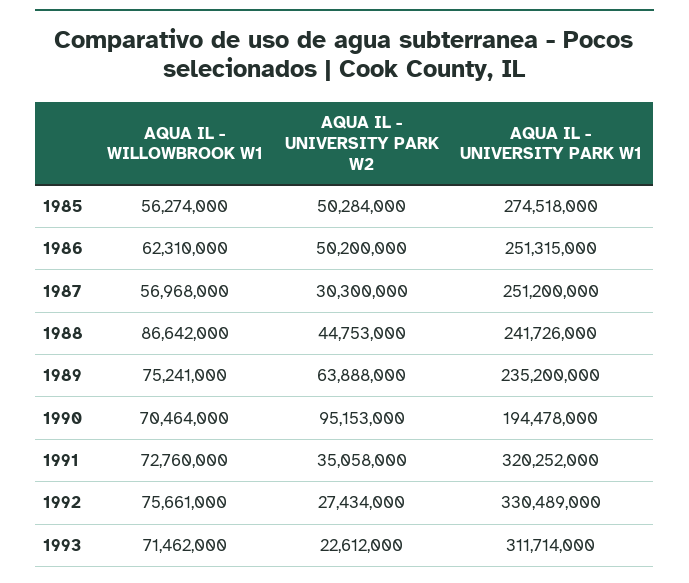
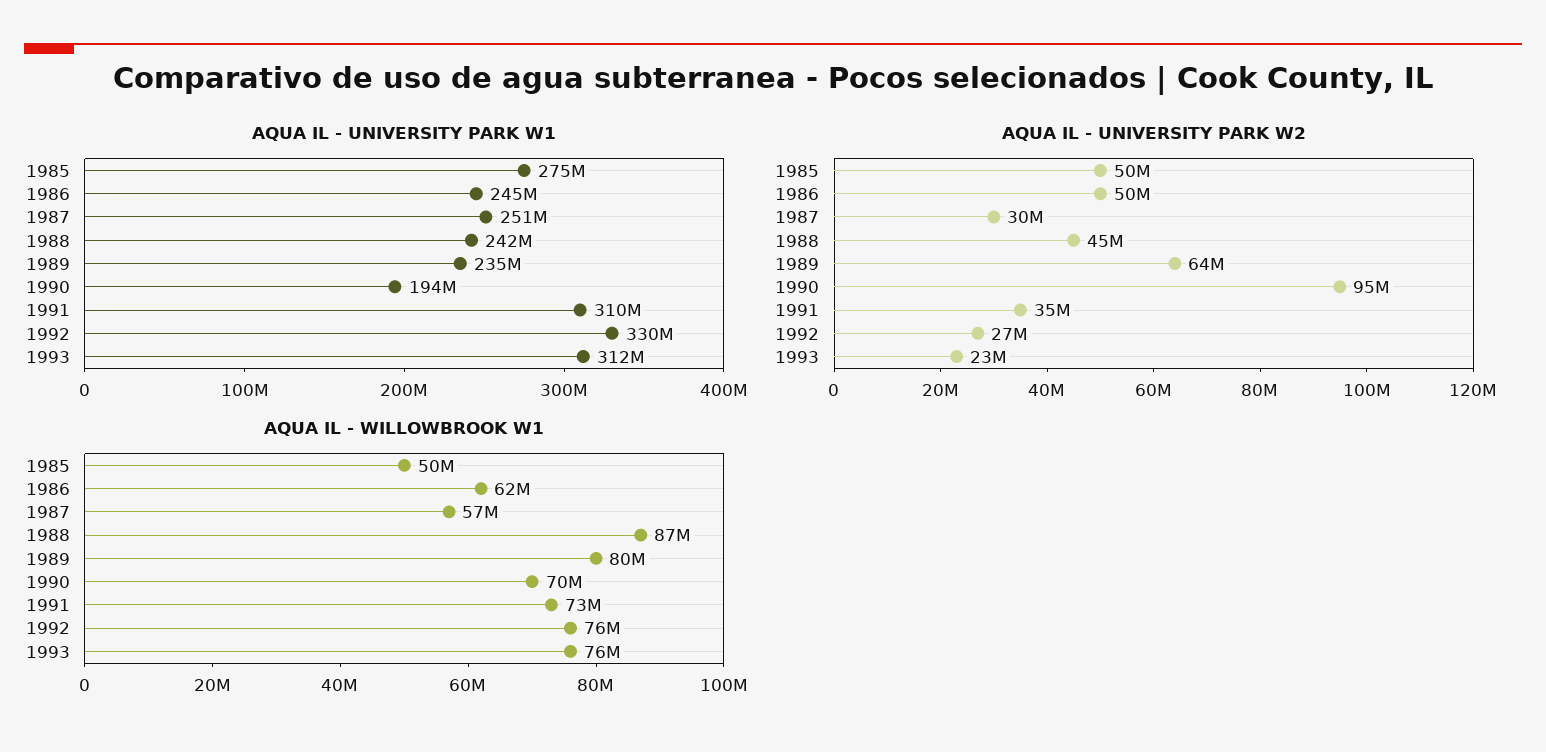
  {
    "AQUA IL - WILLOWBROOK W1": {
-     "1985": 56274000,
+     "1985": 50000000,
      "1986": 62310000,
      "1987": 56968000,
      "1988": 86642000,
-     "1989": 75241000,
+     "1989": 80000000,
      "1990": 70464000,
      "1991": 72760000,
      "1992": 75661000,
-     "1993": 71462000
+     "1993": 76000000
    },
    "AQUA IL - UNIVERSITY PARK W2": {
      "1985": 50284000,
      "1986": 50200000,
      "1987": 30300000,
      "1988": 44753000,
      "1989": 63888000,
      "1990": 95153000,
      "1991": 35058000,
      "1992": 27434000,
      "1993": 22612000
    },
    "AQUA IL - UNIVERSITY PARK W1": {
      "1985": 274518000,
-     "1986": 251315000,
+     "1986": 245000000,
      "1987": 251200000,
      "1988": 241726000,
      "1989": 235200000,
      "1990": 194478000,
-     "1991": 320252000,
+     "1991": 310000000,
      "1992": 330489000,
      "1993": 311714000
    }
  }

